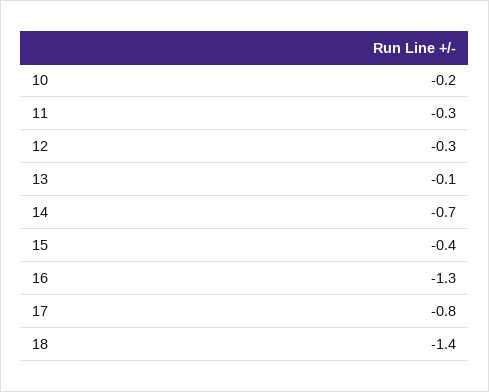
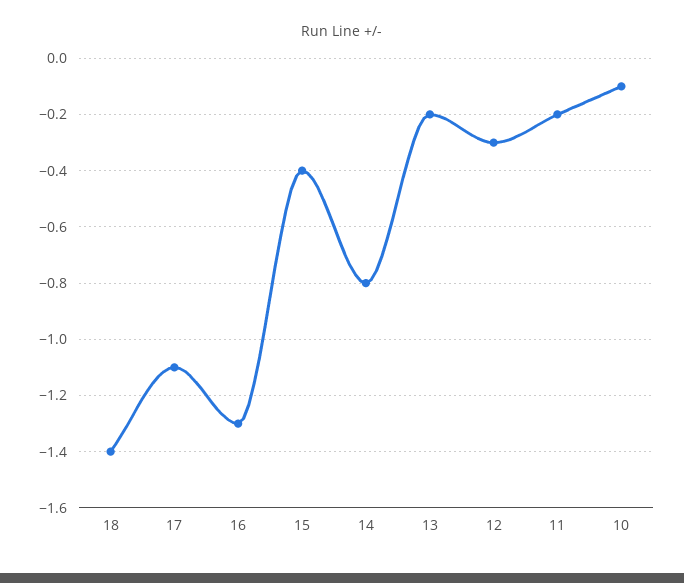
  {
-   "10": -0.2,
+   "10": -0.1,
-   "11": -0.3,
+   "11": -0.2,
    "12": -0.3,
-   "13": -0.1,
+   "13": -0.2,
-   "14": -0.7,
+   "14": -0.8,
    "15": -0.4,
    "16": -1.3,
-   "17": -0.8,
+   "17": -1.1,
    "18": -1.4
  }

